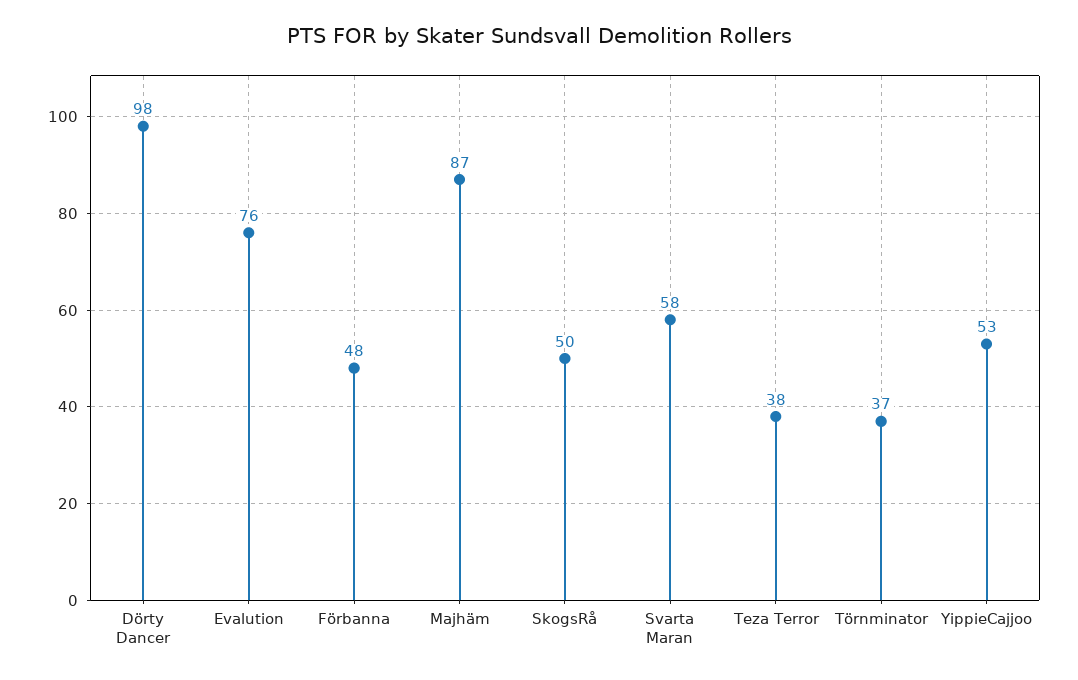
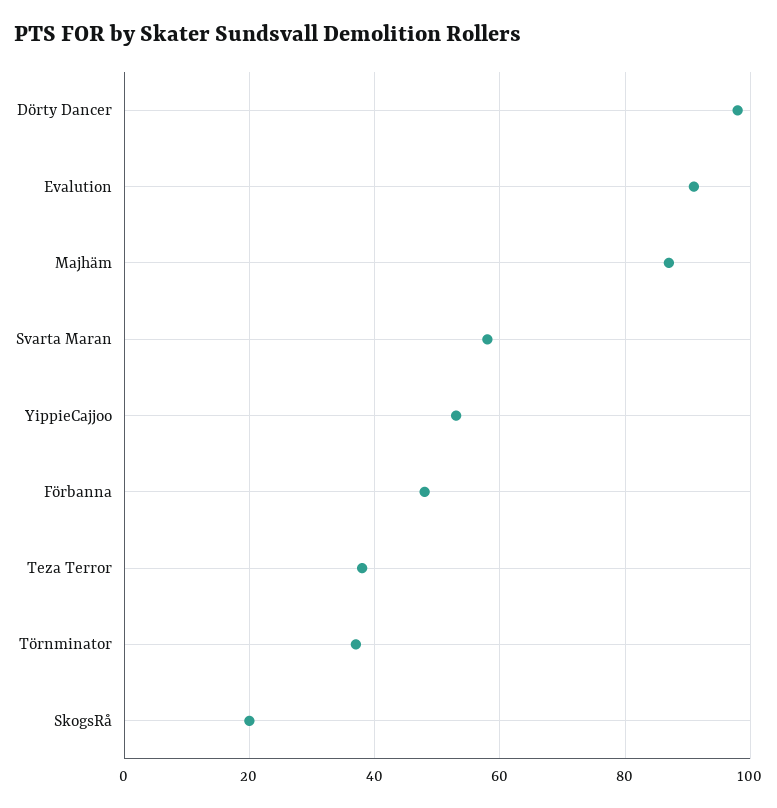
  {
    "Dörty Dancer": 98,
-   "Evalution": 76,
+   "Evalution": 90,
    "Förbanna": 48,
    "Majhäm": 87,
-   "SkogsRå": 50,
+   "SkogsRå": 20,
    "Svarta Maran": 58,
    "Teza Terror": 38,
    "Törnminator": 37,
    "YippieCajjoo": 53
  }

